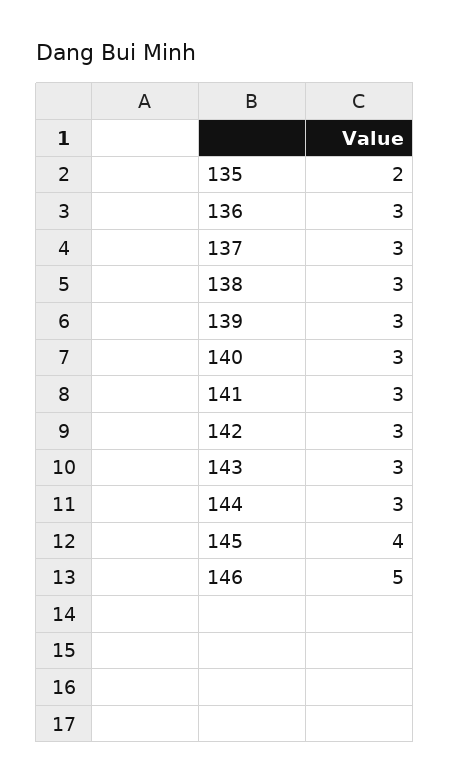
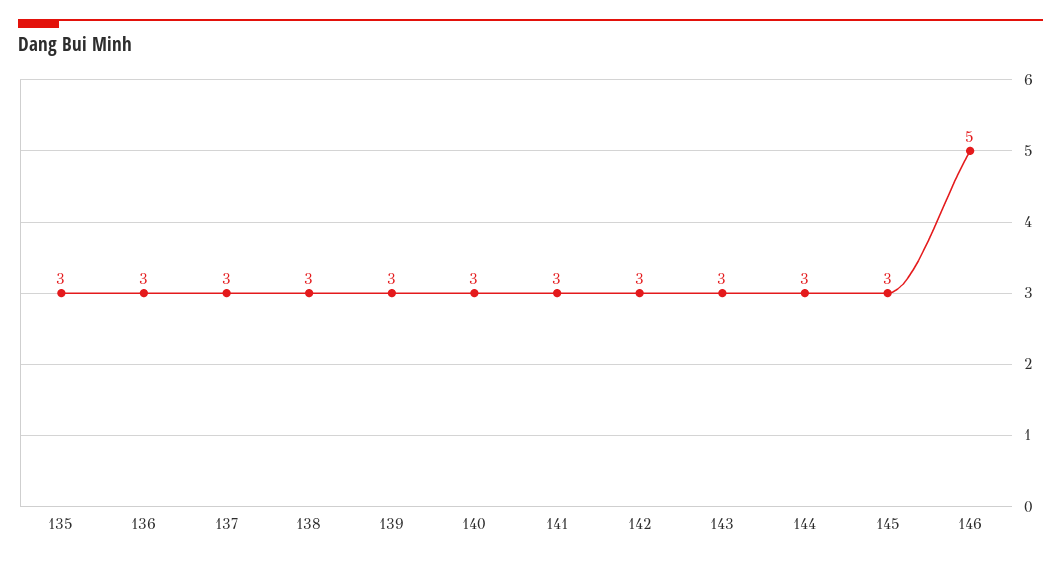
  {
-   "135": 2,
+   "135": 3,
    "136": 3,
    "137": 3,
    "138": 3,
    "139": 3,
    "140": 3,
    "141": 3,
    "142": 3,
    "143": 3,
    "144": 3,
-   "145": 4,
+   "145": 3,
    "146": 5
  }

